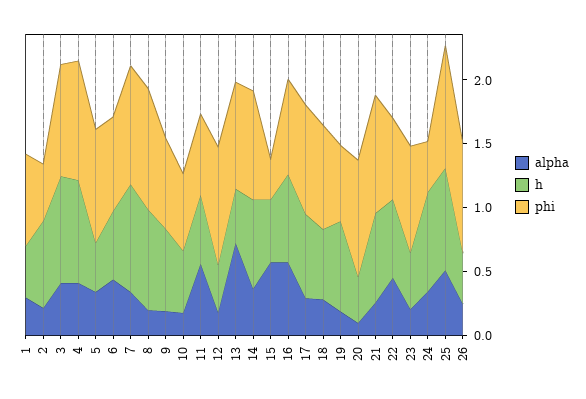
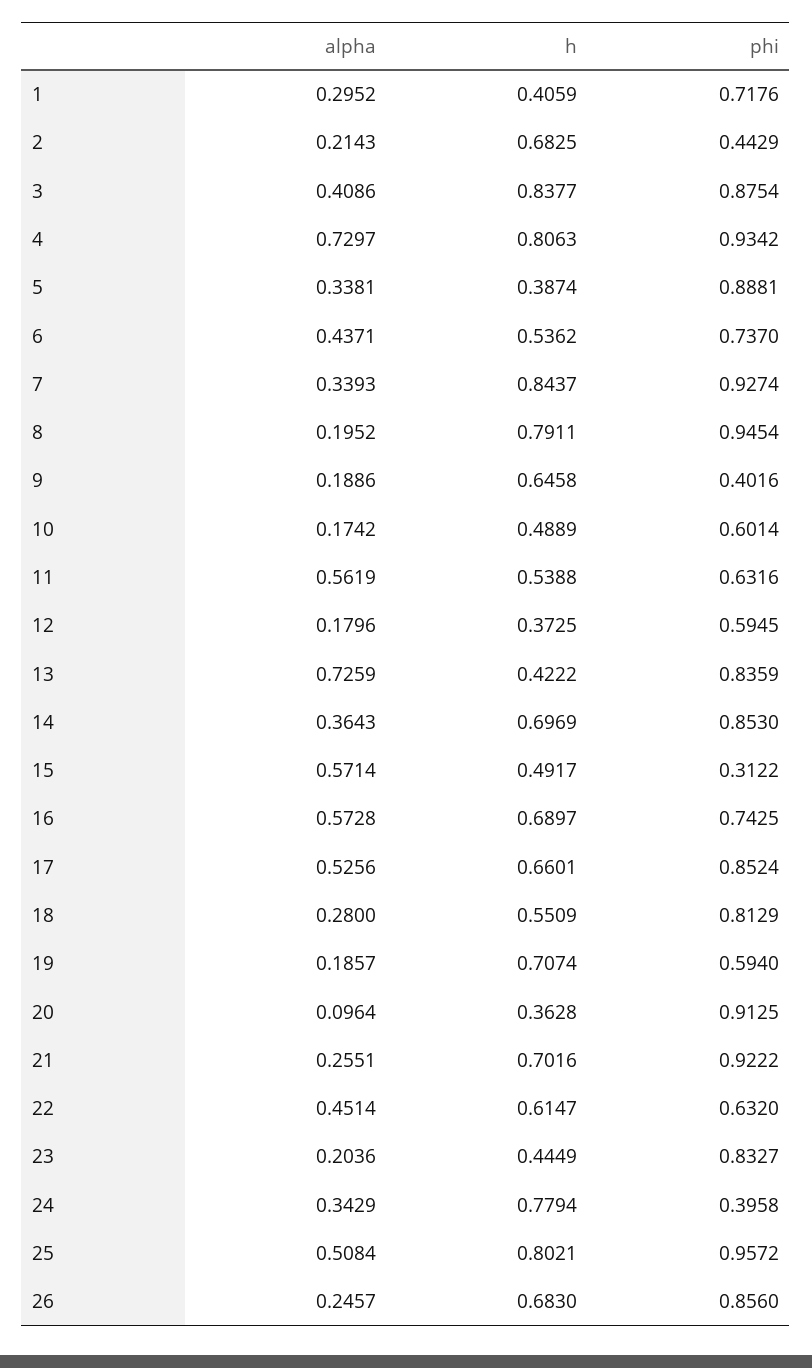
  {
    "alpha": {
      "1": 0.2952,
      "2": 0.2143,
      "3": 0.4086,
-     "4": 0.4,
+     "4": 0.7297,
      "5": 0.3381,
      "6": 0.4371,
      "7": 0.3393,
      "8": 0.1952,
      "9": 0.1886,
      "10": 0.1742,
      "11": 0.5619,
      "12": 0.1796,
      "13": 0.7259,
      "14": 0.3643,
      "15": 0.5714,
      "16": 0.5728,
-     "17": 0.3,
+     "17": 0.5256,
      "18": 0.28,
      "19": 0.1857,
      "20": 0.0964,
      "21": 0.2551,
      "22": 0.4514,
      "23": 0.2036,
      "24": 0.3429,
      "25": 0.5084,
      "26": 0.2457
    },
    "h": {
      "1": 0.4059,
      "2": 0.6825,
      "3": 0.8377,
      "4": 0.8063,
      "5": 0.3874,
      "6": 0.5362,
      "7": 0.8437,
      "8": 0.7911,
      "9": 0.6458,
      "10": 0.4889,
      "11": 0.5388,
      "12": 0.3725,
      "13": 0.4222,
      "14": 0.6969,
      "15": 0.4917,
      "16": 0.6897,
      "17": 0.6601,
      "18": 0.5509,
      "19": 0.7074,
      "20": 0.3628,
      "21": 0.7016,
      "22": 0.6147,
      "23": 0.4449,
      "24": 0.7794,
      "25": 0.8021,
-     "26": 0.4
+     "26": 0.683
    },
    "phi": {
      "1": 0.7176,
      "2": 0.4429,
      "3": 0.8754,
      "4": 0.9342,
      "5": 0.8881,
      "6": 0.737,
      "7": 0.9274,
      "8": 0.9454,
-     "9": 0.7,
+     "9": 0.4016,
      "10": 0.6014,
      "11": 0.6316,
-     "12": 0.9,
+     "12": 0.5945,
      "13": 0.8359,
      "14": 0.853,
      "15": 0.3122,
      "16": 0.7425,
      "17": 0.8524,
      "18": 0.8129,
      "19": 0.594,
      "20": 0.9125,
      "21": 0.9222,
      "22": 0.632,
      "23": 0.8327,
      "24": 0.3958,
      "25": 0.9572,
      "26": 0.856
    }
  }

